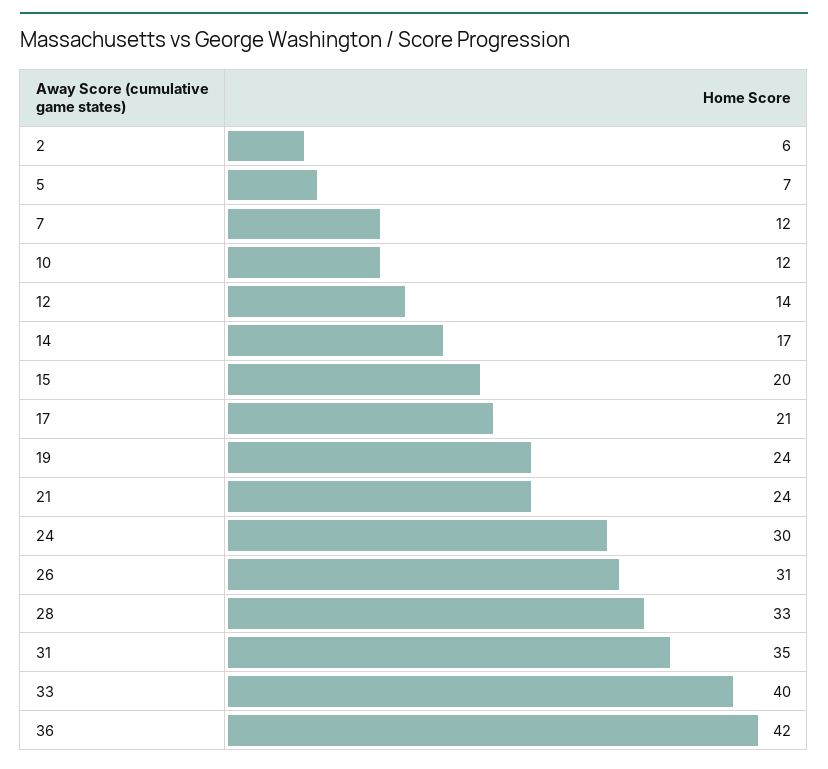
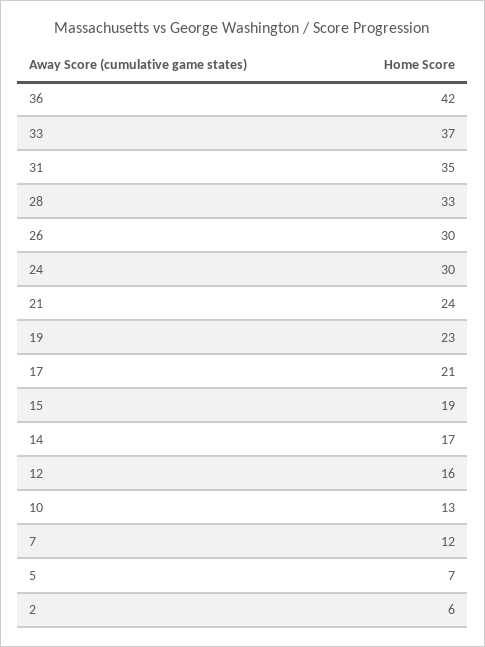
  {
    "2": 6,
    "5": 7,
    "7": 12,
-   "10": 12,
+   "10": 13,
-   "12": 14,
+   "12": 16,
    "14": 17,
-   "15": 20,
+   "15": 19,
    "17": 21,
-   "19": 24,
+   "19": 23,
    "21": 24,
    "24": 30,
-   "26": 31,
+   "26": 30,
    "28": 33,
    "31": 35,
-   "33": 40,
+   "33": 37,
    "36": 42
  }

